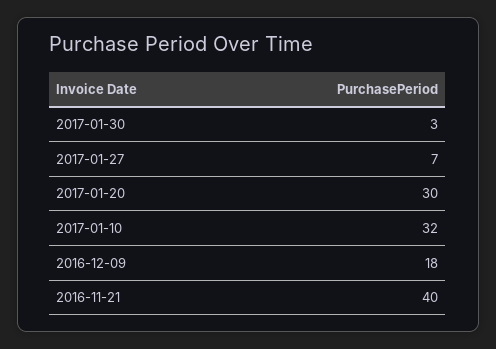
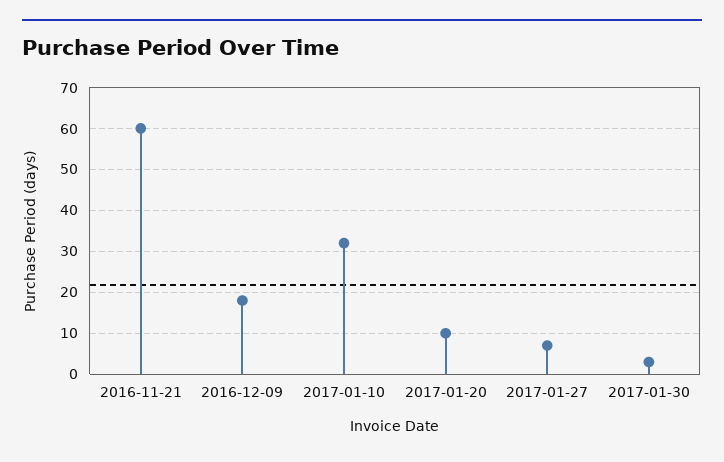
  {
    "2017-01-30": 3,
    "2017-01-27": 7,
-   "2017-01-20": 30,
+   "2017-01-20": 10,
    "2017-01-10": 32,
    "2016-12-09": 18,
-   "2016-11-21": 40
+   "2016-11-21": 60
  }

